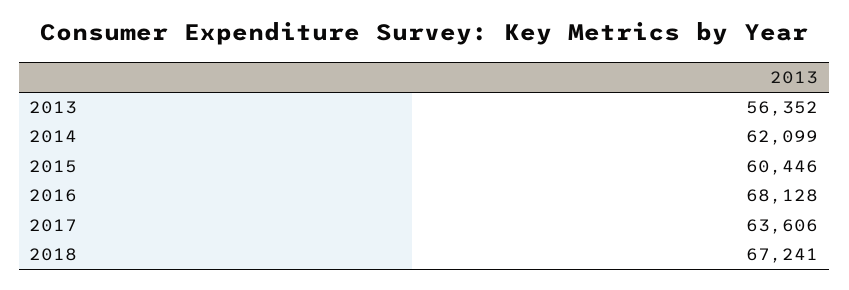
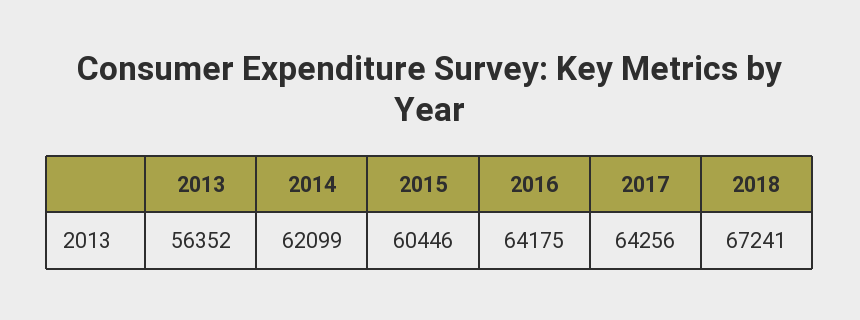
  {
    "2013": 56352,
    "2014": 62099,
    "2015": 60446,
-   "2016": 68128,
+   "2016": 64175,
-   "2017": 63606,
+   "2017": 64256,
    "2018": 67241
  }

